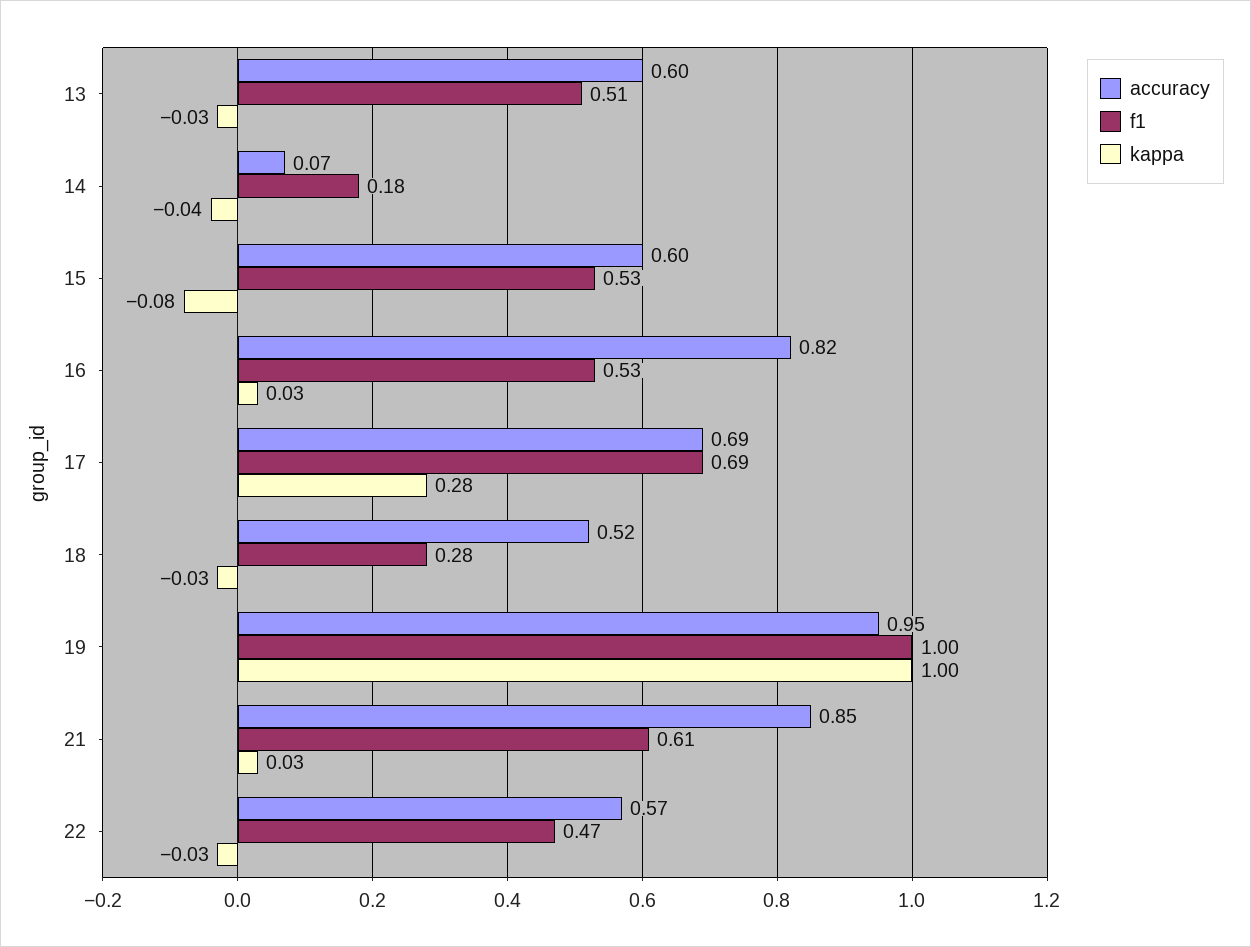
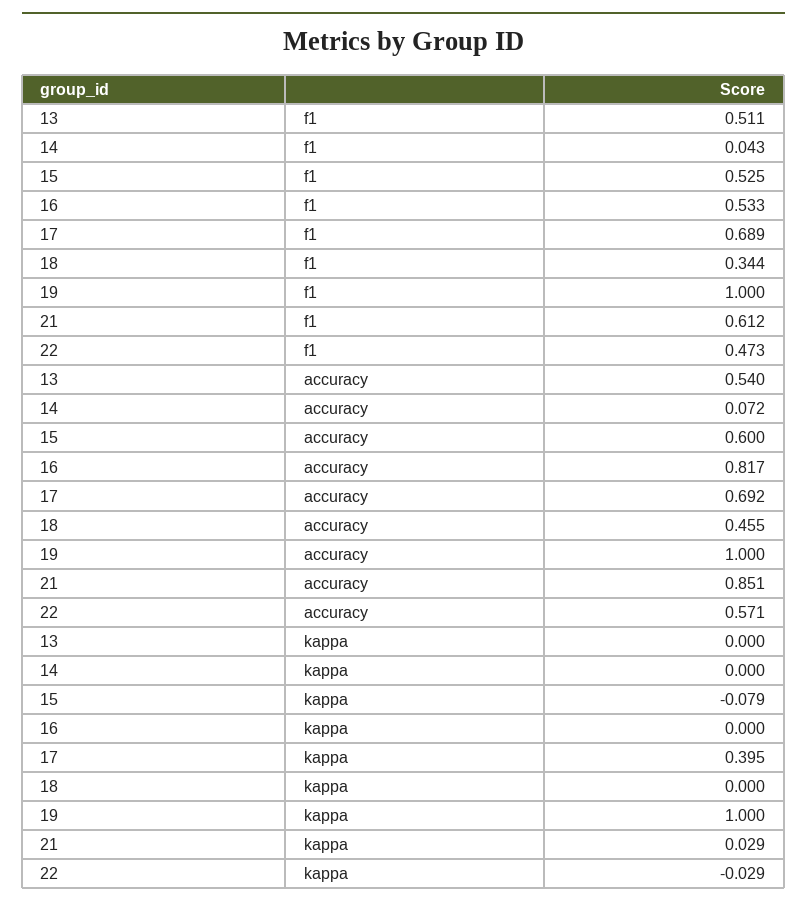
  {
    "accuracy": {
-     "13": 0.6,
+     "13": 0.54,
      "14": 0.072,
      "15": 0.6,
      "16": 0.817,
      "17": 0.692,
-     "18": 0.52,
+     "18": 0.455,
-     "19": 0.95,
+     "19": 1,
      "21": 0.851,
      "22": 0.571
    },
    "f1": {
      "13": 0.511,
-     "14": 0.18,
+     "14": 0.043,
      "15": 0.525,
      "16": 0.533,
      "17": 0.689,
-     "18": 0.28,
+     "18": 0.344,
      "19": 1,
      "21": 0.612,
      "22": 0.473
    },
    "kappa": {
-     "13": -0.03,
+     "13": 0,
-     "14": -0.04,
+     "14": 0,
      "15": -0.079,
-     "16": 0.03,
+     "16": 0,
-     "17": 0.28,
+     "17": 0.395,
-     "18": -0.03,
+     "18": 0,
      "19": 1,
      "21": 0.029,
      "22": -0.029
    }
  }

